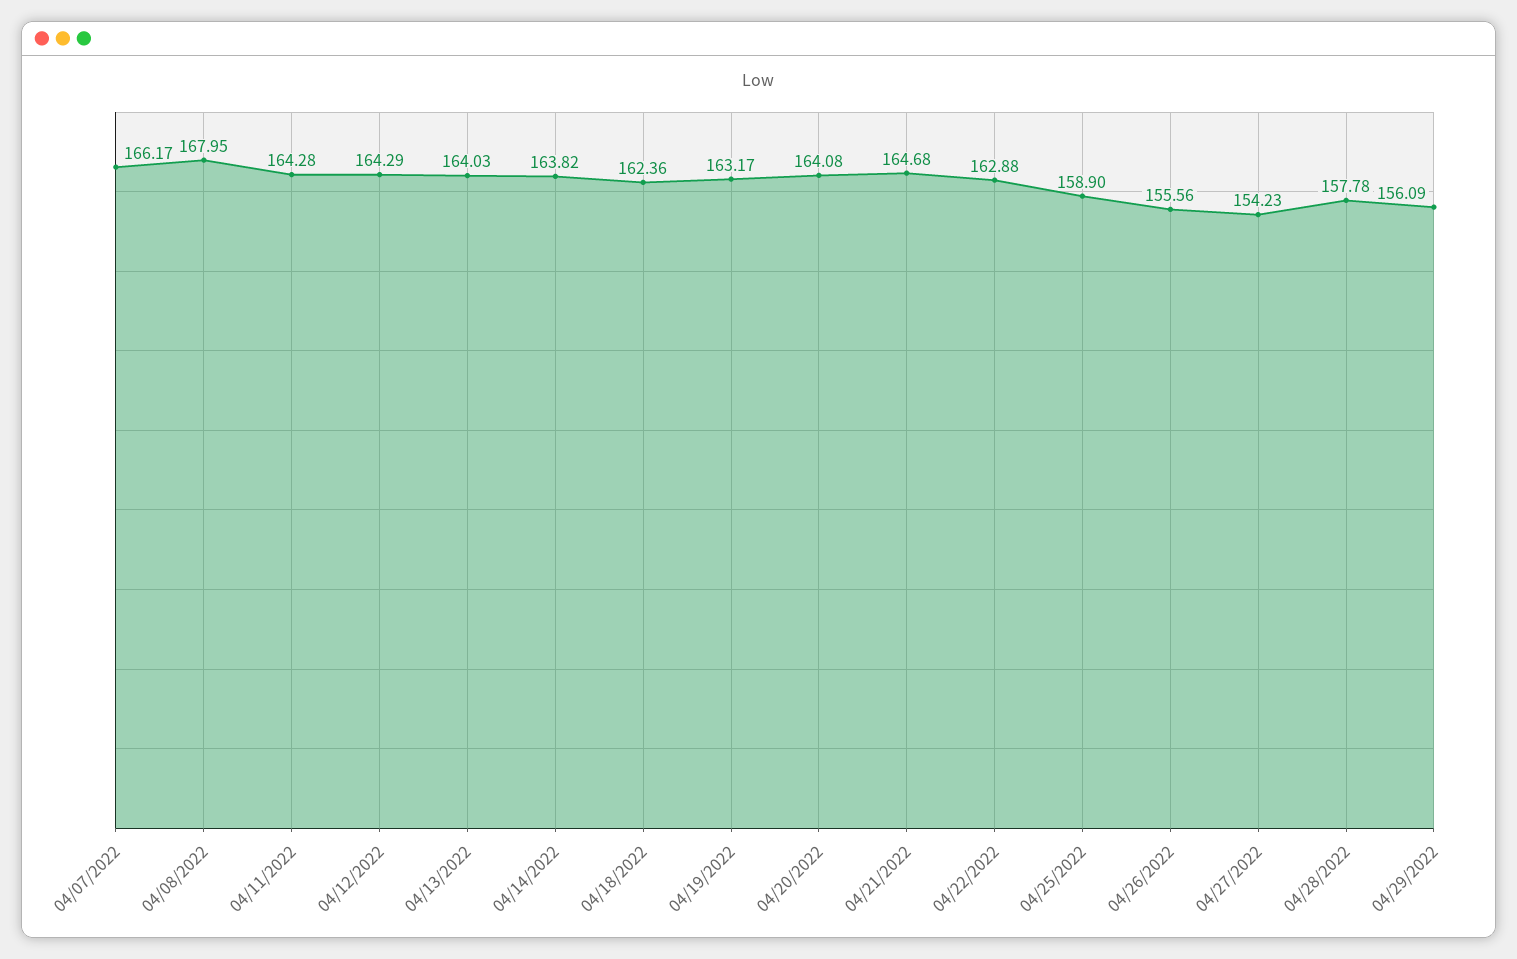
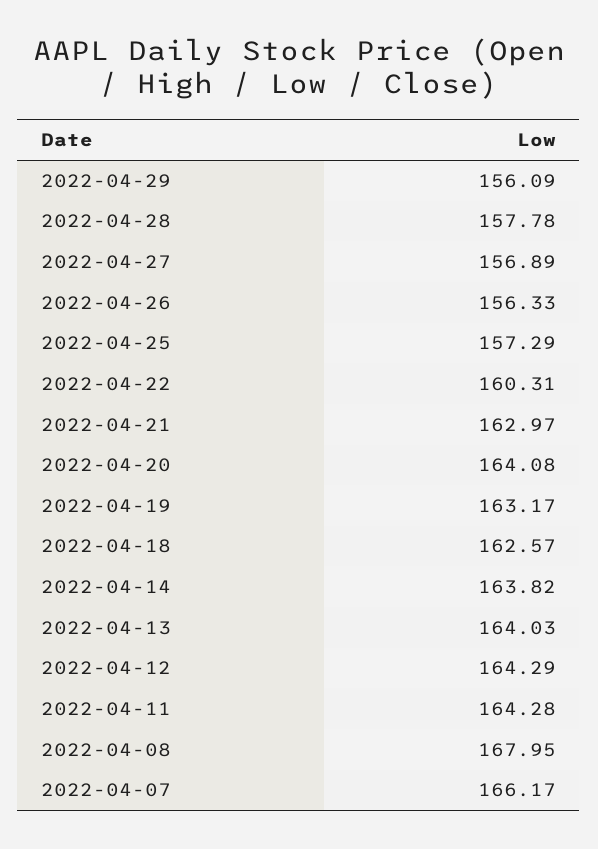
  {
    "04/07/2022": 166.17,
    "04/08/2022": 167.95,
    "04/11/2022": 164.28,
    "04/12/2022": 164.29,
    "04/13/2022": 164.03,
    "04/14/2022": 163.82,
-   "04/18/2022": 162.36,
+   "04/18/2022": 162.57,
    "04/19/2022": 163.17,
    "04/20/2022": 164.08,
-   "04/21/2022": 164.68,
+   "04/21/2022": 162.97,
-   "04/22/2022": 162.88,
+   "04/22/2022": 160.31,
-   "04/25/2022": 158.9,
+   "04/25/2022": 157.29,
-   "04/26/2022": 155.56,
+   "04/26/2022": 156.33,
-   "04/27/2022": 154.23,
+   "04/27/2022": 156.89,
    "04/28/2022": 157.78,
    "04/29/2022": 156.09
  }

